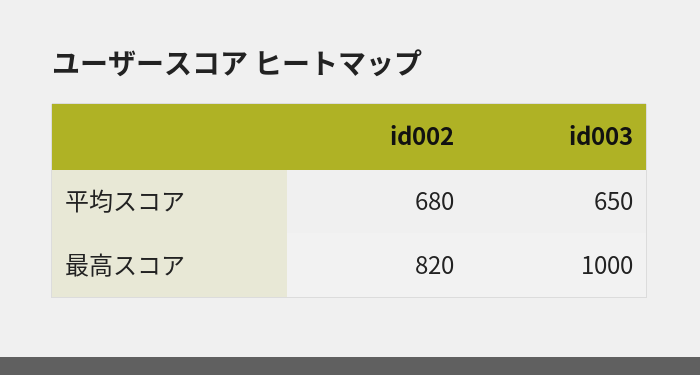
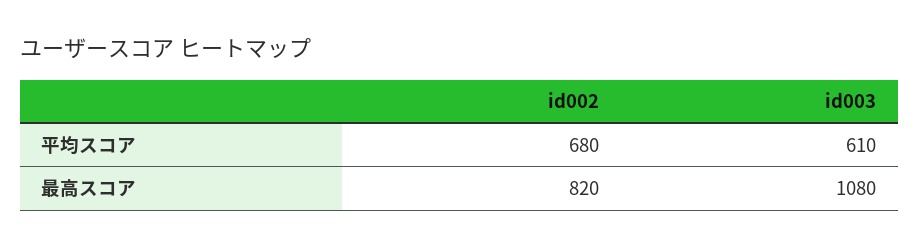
  {
    "id002": {
      "平均スコア": 680,
      "最高スコア": 820
    },
    "id003": {
-     "平均スコア": 650,
+     "平均スコア": 610,
-     "最高スコア": 1000
+     "最高スコア": 1080
    }
  }

